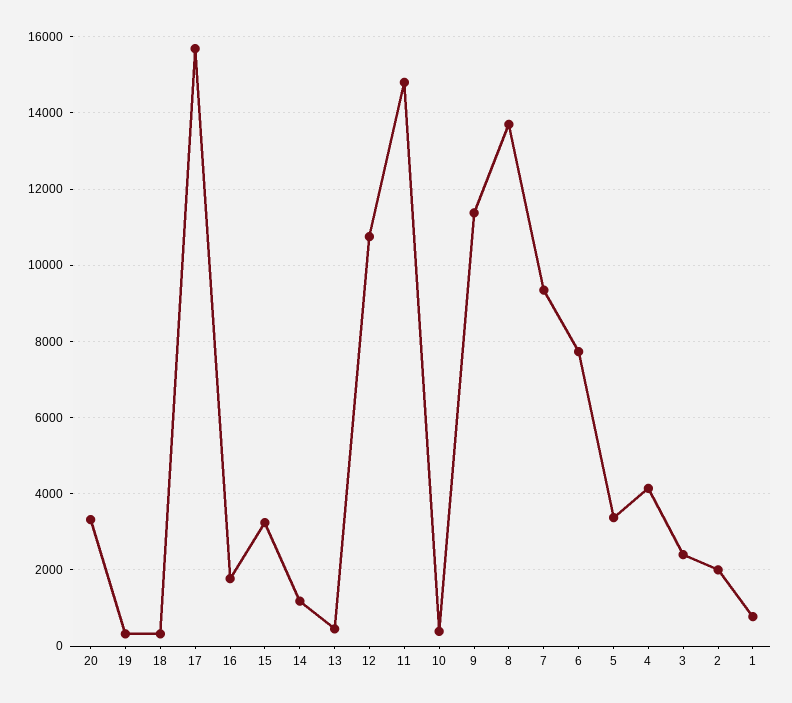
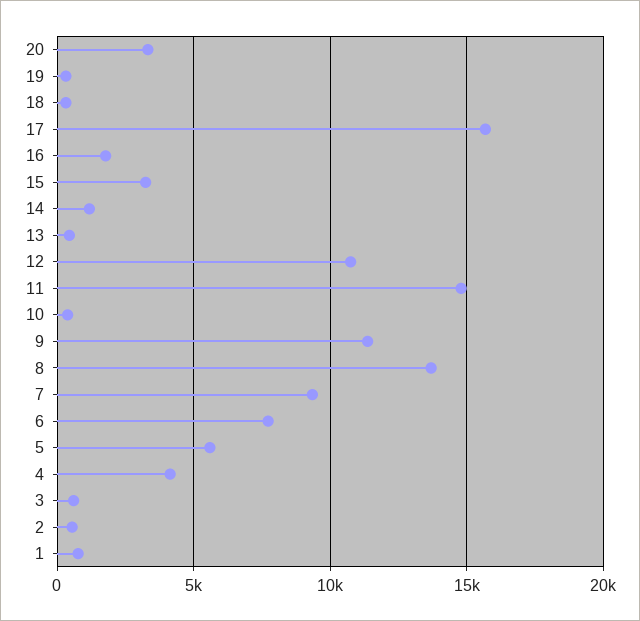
  {
    "20": 3400,
    "19": 400,
    "18": 400,
    "17": 15600,
    "16": 1800,
    "15": 3200,
    "14": 1200,
    "13": 400,
    "12": 10800,
    "11": 14800,
    "10": 400,
    "9": 11400,
    "8": 13800,
    "7": 9400,
    "6": 7800,
-   "5": 3400,
+   "5": 5500,
    "4": 4200,
-   "3": 2400,
+   "3": 500,
-   "2": 2000,
+   "2": 500,
    "1": 800
  }

